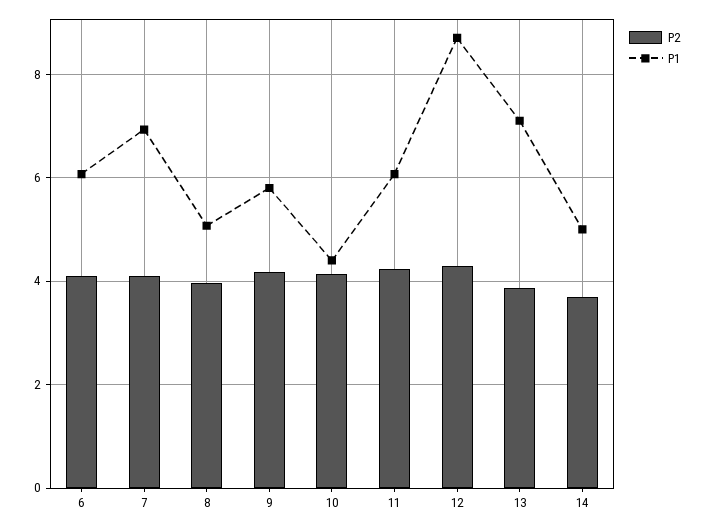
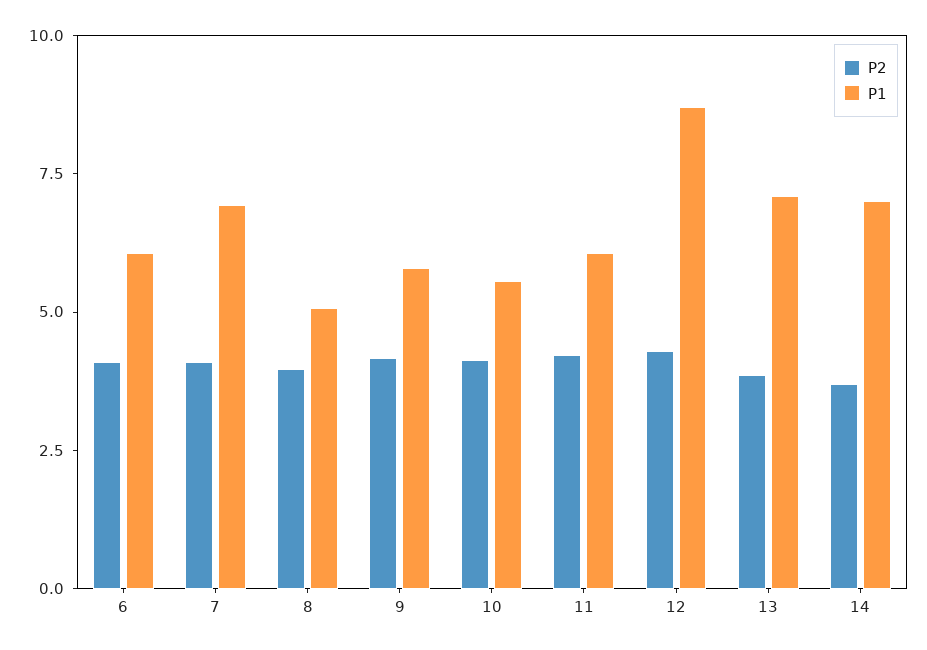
  {
    "P2": {
      "6": 4.2,
      "7": 4.2,
      "8": 4,
      "9": 4.2,
      "10": 4.2,
      "11": 4.2,
      "12": 4.4,
      "13": 3.8,
      "14": 3.8
    },
    "P1": {
      "6": 6,
      "7": 7,
      "8": 5,
      "9": 5.8,
-     "10": 4.4,
+     "10": 5.5,
      "11": 6,
      "12": 8.8,
      "13": 7.2,
-     "14": 5
+     "14": 7
    }
  }

